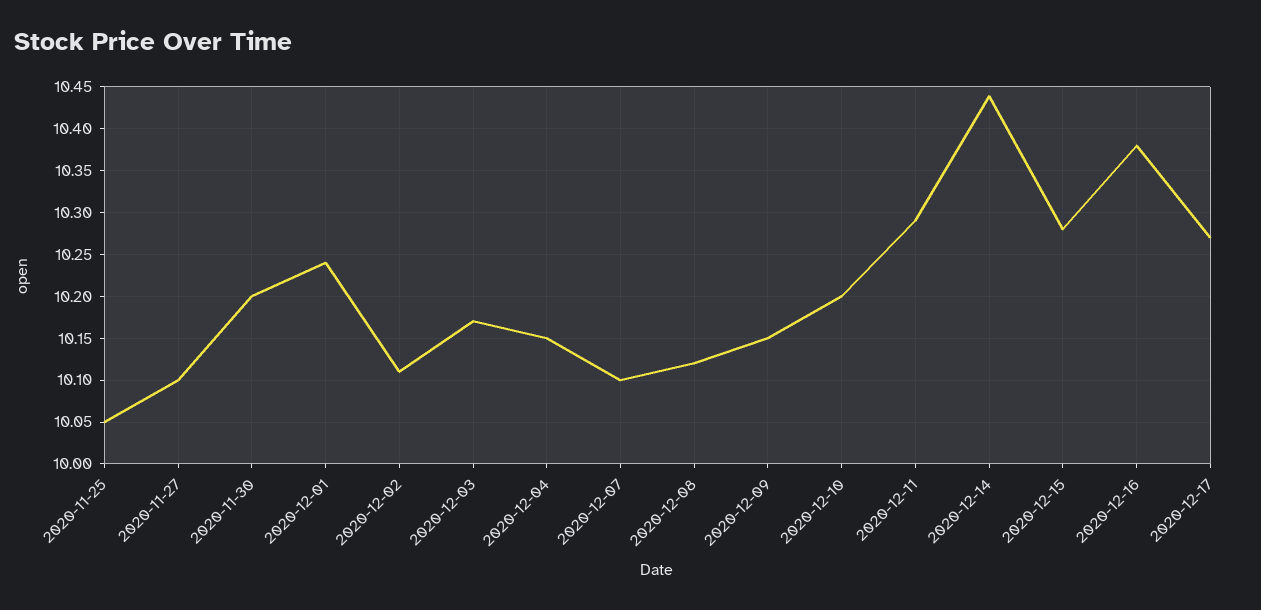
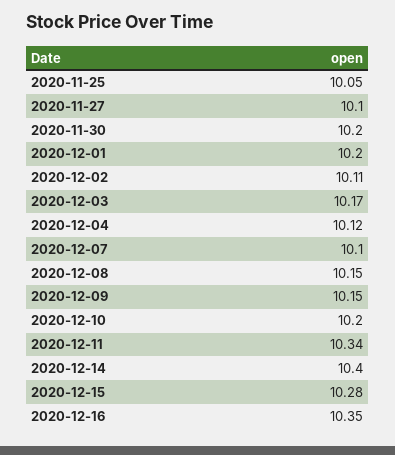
  {
    "2020-11-25": 10.05,
    "2020-11-27": 10.1,
    "2020-11-30": 10.2,
-   "2020-12-01": 10.24,
+   "2020-12-01": 10.2,
    "2020-12-02": 10.11,
    "2020-12-03": 10.17,
-   "2020-12-04": 10.15,
+   "2020-12-04": 10.12,
    "2020-12-07": 10.1,
-   "2020-12-08": 10.12,
+   "2020-12-08": 10.15,
    "2020-12-09": 10.15,
    "2020-12-10": 10.2,
-   "2020-12-11": 10.29,
+   "2020-12-11": 10.34,
-   "2020-12-14": 10.44,
+   "2020-12-14": 10.4,
    "2020-12-15": 10.28,
-   "2020-12-16": 10.38,
+   "2020-12-16": 10.35
-   "2020-12-17": 10.27
  }

